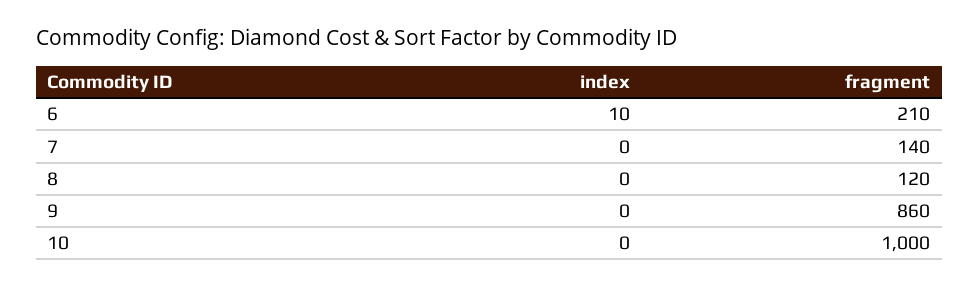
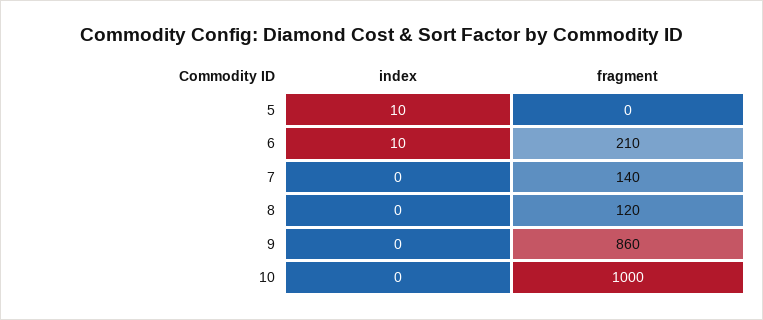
  {
    "index": {
      "6": 10,
      "7": 0,
      "8": 0,
      "9": 0,
-     "10": 0
+     "10": 0,
+     "5": 10
    },
    "fragment": {
      "6": 210,
      "7": 140,
      "8": 120,
      "9": 860,
-     "10": 1000
+     "10": 1000,
+     "5": 0
    }
  }

